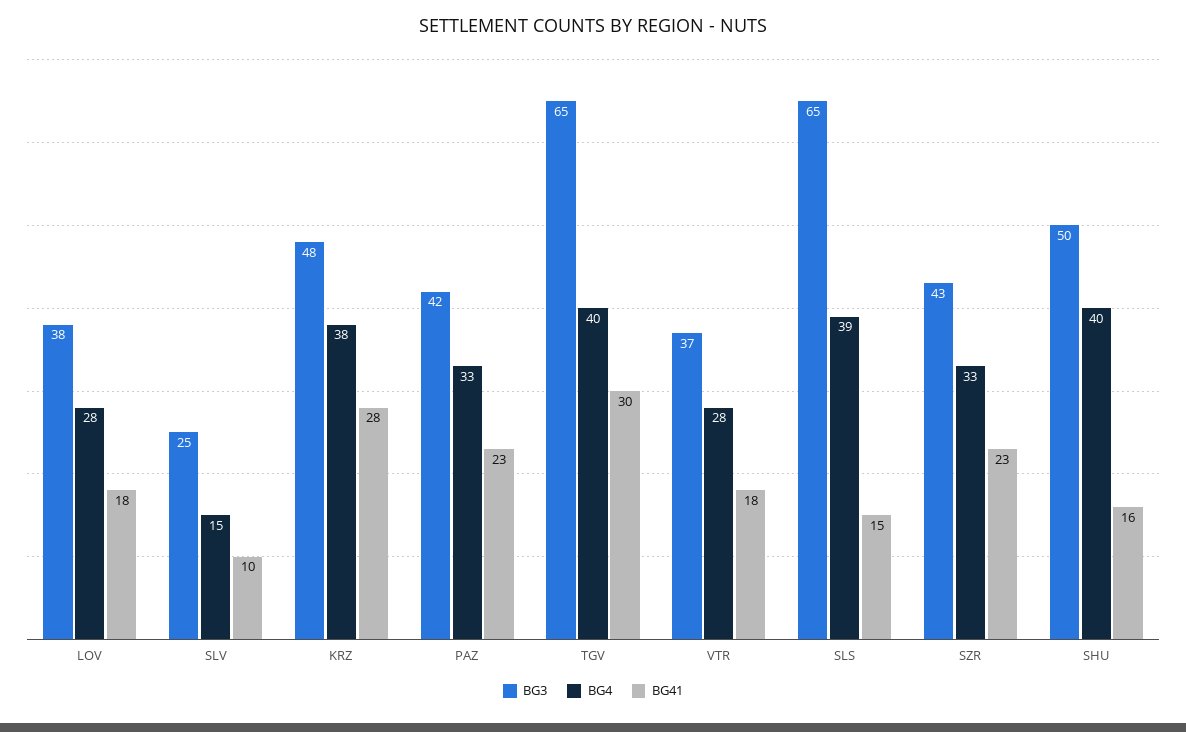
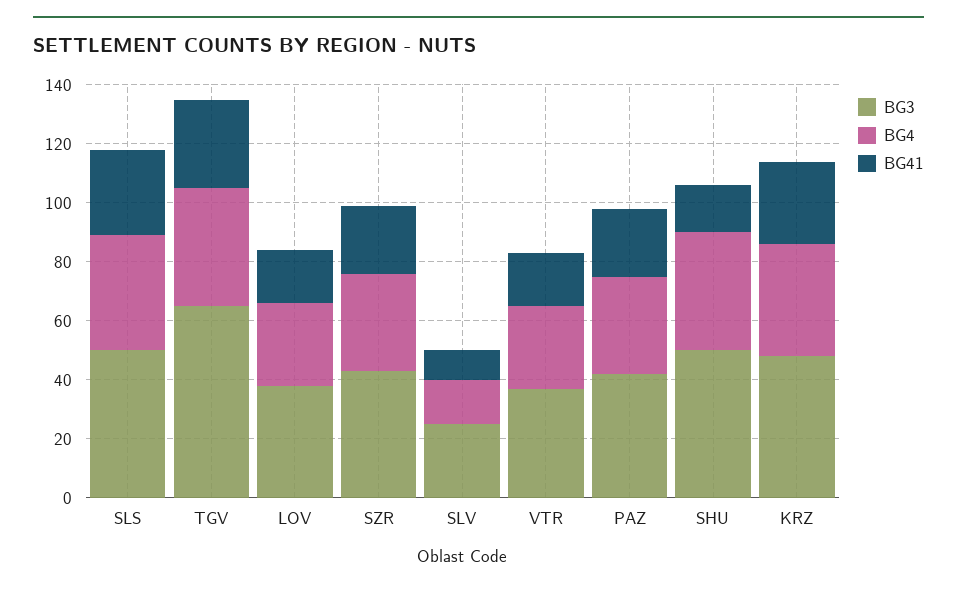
  {
    "BG3": {
      "LOV": 38,
      "SLV": 25,
      "KRZ": 48,
      "PAZ": 42,
      "TGV": 65,
      "VTR": 37,
-     "SLS": 65,
+     "SLS": 50,
      "SZR": 43,
      "SHU": 50
    },
    "BG4": {
      "LOV": 28,
      "SLV": 15,
      "KRZ": 38,
      "PAZ": 33,
      "TGV": 40,
      "VTR": 28,
      "SLS": 39,
      "SZR": 33,
      "SHU": 40
    },
    "BG41": {
      "LOV": 18,
      "SLV": 10,
      "KRZ": 28,
      "PAZ": 23,
      "TGV": 30,
      "VTR": 18,
-     "SLS": 15,
+     "SLS": 30,
      "SZR": 23,
      "SHU": 16
    }
  }

